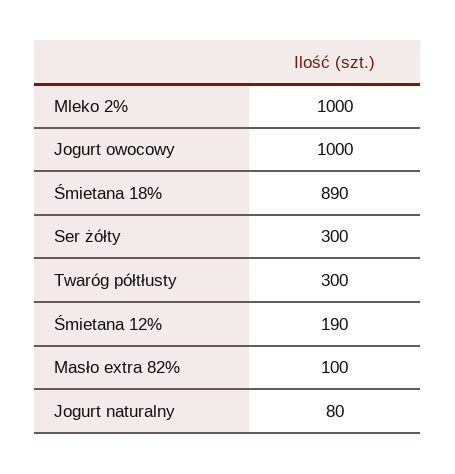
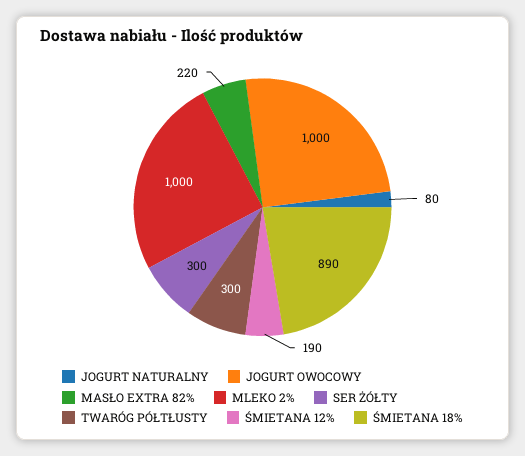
  {
    "Mleko 2%": 1000,
    "Jogurt owocowy": 1000,
    "Śmietana 18%": 890,
    "Ser żółty": 300,
    "Twaróg półtłusty": 300,
    "Śmietana 12%": 190,
-   "Masło extra 82%": 100,
+   "Masło extra 82%": 220,
    "Jogurt naturalny": 80
  }

